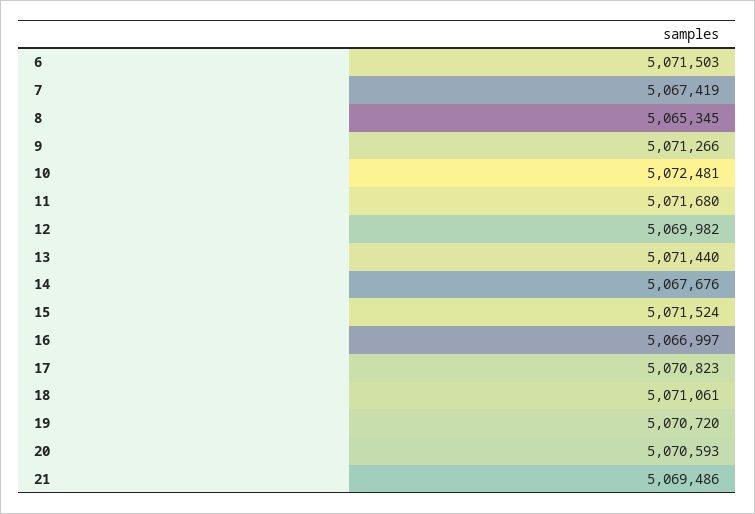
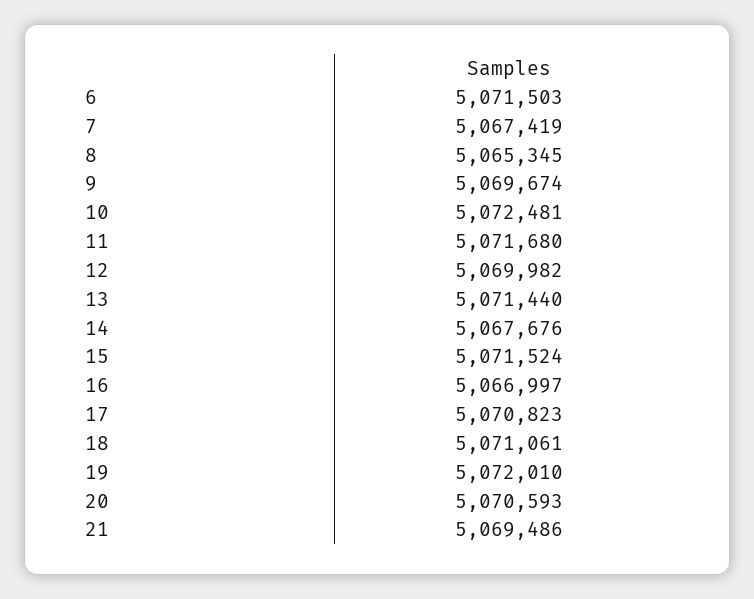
  {
    "6": 5071503,
    "7": 5067419,
    "8": 5065345,
-   "9": 5071266,
+   "9": 5069674,
    "10": 5072481,
    "11": 5071680,
    "12": 5069982,
    "13": 5071440,
    "14": 5067676,
    "15": 5071524,
    "16": 5066997,
    "17": 5070823,
    "18": 5071061,
-   "19": 5070720,
+   "19": 5072010,
    "20": 5070593,
    "21": 5069486
  }

